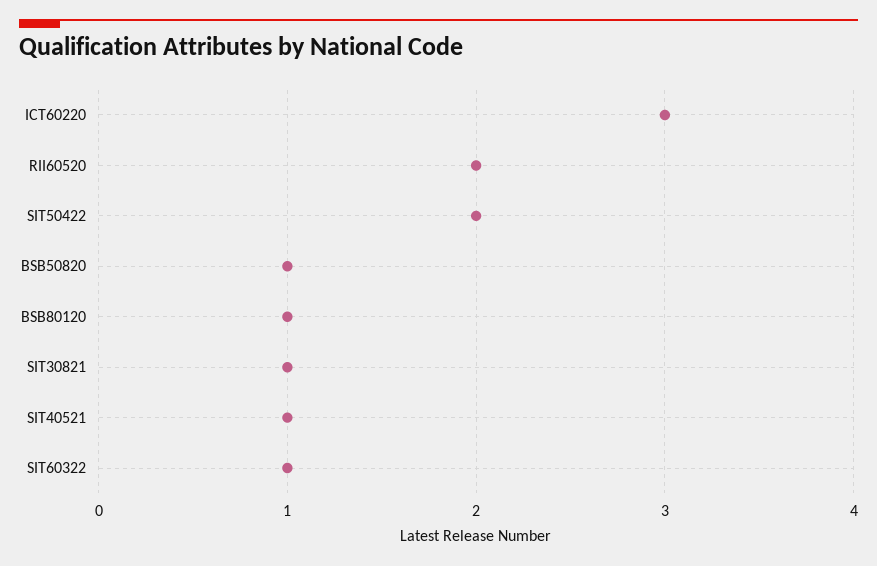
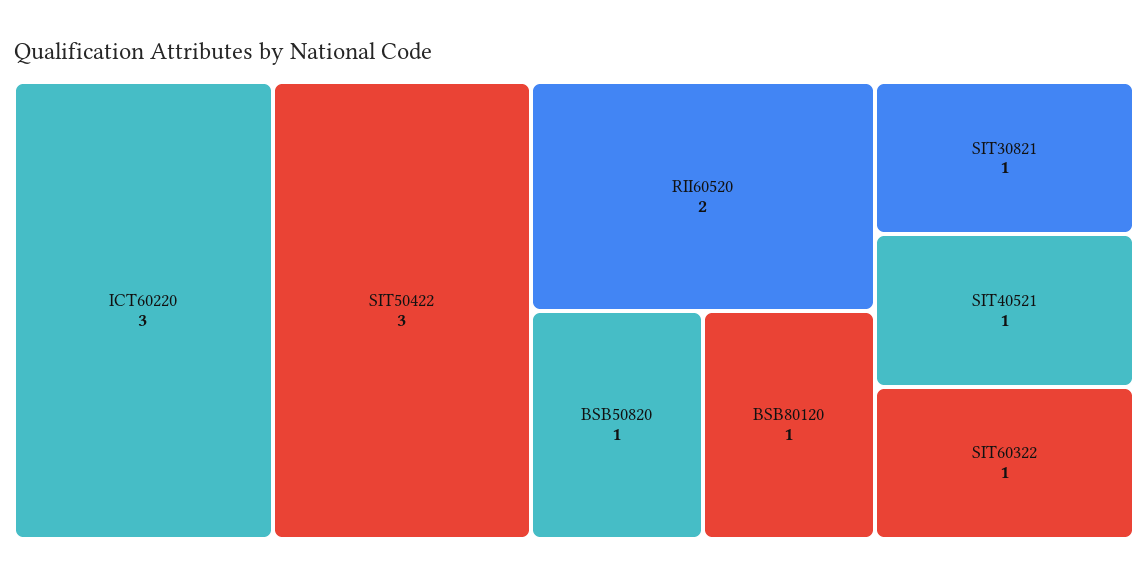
  {
    "ICT60220": 3,
    "RII60520": 2,
-   "SIT50422": 2,
+   "SIT50422": 3,
    "BSB50820": 1,
    "BSB80120": 1,
    "SIT30821": 1,
    "SIT40521": 1,
    "SIT60322": 1
  }

